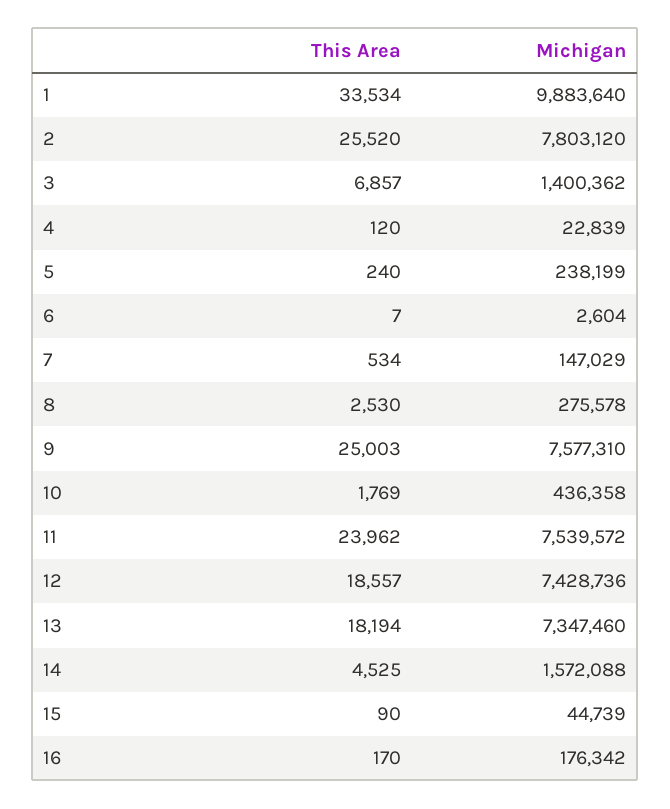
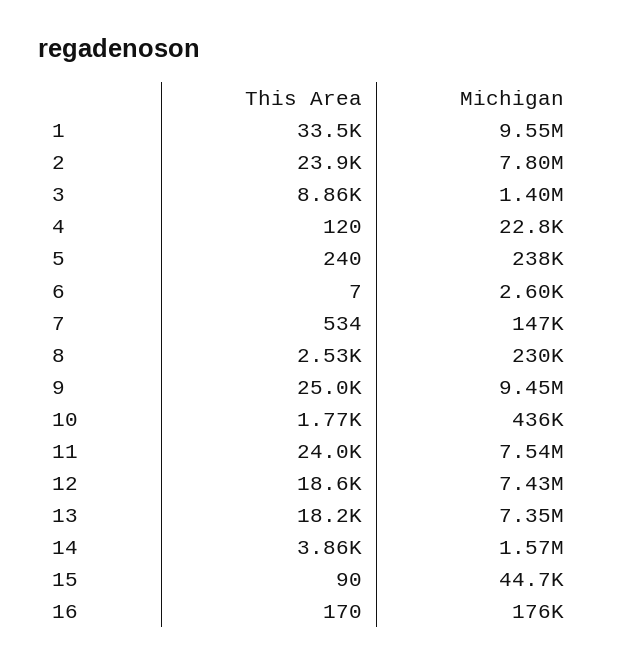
  {
    "This Area": {
      "1": 33534,
-     "2": 25520,
+     "2": 23900,
-     "3": 6857,
+     "3": 8860,
      "4": 120,
      "5": 240,
      "6": 7,
      "7": 534,
      "8": 2530,
      "9": 25003,
      "10": 1769,
      "11": 23962,
      "12": 18557,
      "13": 18194,
-     "14": 4525,
+     "14": 3860,
      "15": 90,
      "16": 170
    },
    "Michigan": {
-     "1": 9883640,
+     "1": 9550000,
      "2": 7803120,
      "3": 1400362,
      "4": 22839,
      "5": 238199,
      "6": 2604,
      "7": 147029,
-     "8": 275578,
+     "8": 230000,
-     "9": 7577310,
+     "9": 9450000,
      "10": 436358,
      "11": 7539572,
      "12": 7428736,
      "13": 7347460,
      "14": 1572088,
      "15": 44739,
      "16": 176342
    }
  }

